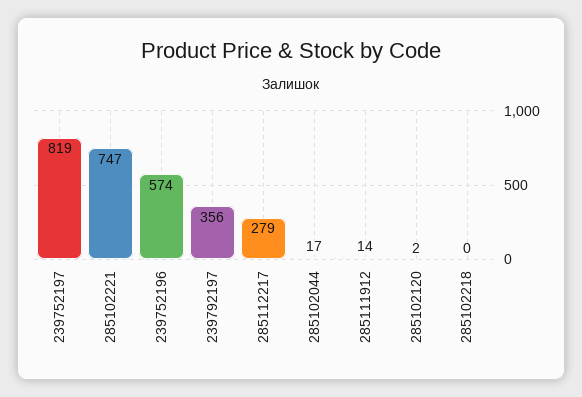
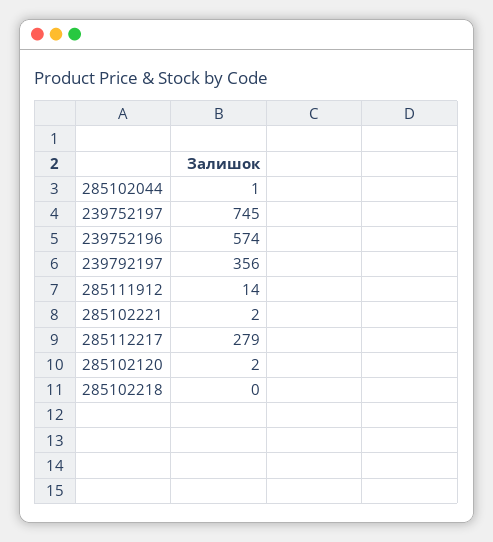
  {
-   "239752197": 819,
+   "239752197": 745,
-   "285102221": 747,
+   "285102221": 2,
    "239752196": 574,
    "239792197": 356,
    "285112217": 279,
-   "285102044": 17,
+   "285102044": 1,
    "285111912": 14,
    "285102120": 2,
    "285102218": 0
  }

